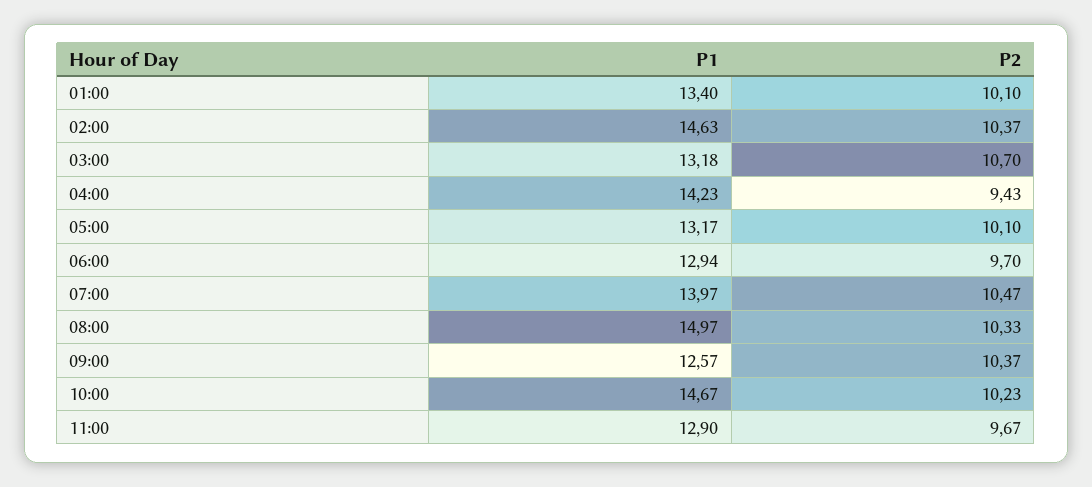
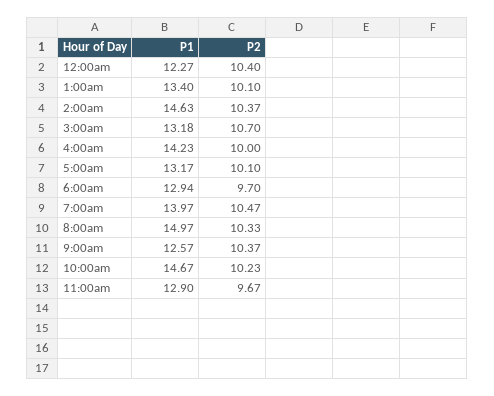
  {
    "P1": {
      "01:00": 13.4,
      "02:00": 14.63,
      "03:00": 13.18,
      "04:00": 14.23,
      "05:00": 13.17,
      "06:00": 12.94,
      "07:00": 13.97,
      "08:00": 14.97,
      "09:00": 12.57,
      "10:00": 14.67,
-     "11:00": 12.9
+     "11:00": 12.9,
+     "12:00am": 12.27
    },
    "P2": {
      "01:00": 10.1,
      "02:00": 10.37,
      "03:00": 10.7,
-     "04:00": 9.43,
+     "04:00": 10,
      "05:00": 10.1,
      "06:00": 9.7,
      "07:00": 10.47,
      "08:00": 10.33,
      "09:00": 10.37,
      "10:00": 10.23,
-     "11:00": 9.67
+     "11:00": 9.67,
+     "12:00am": 10.4
    }
  }

